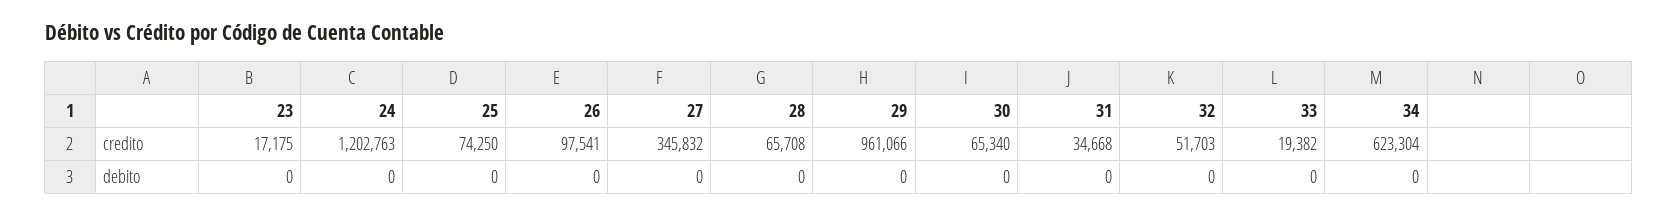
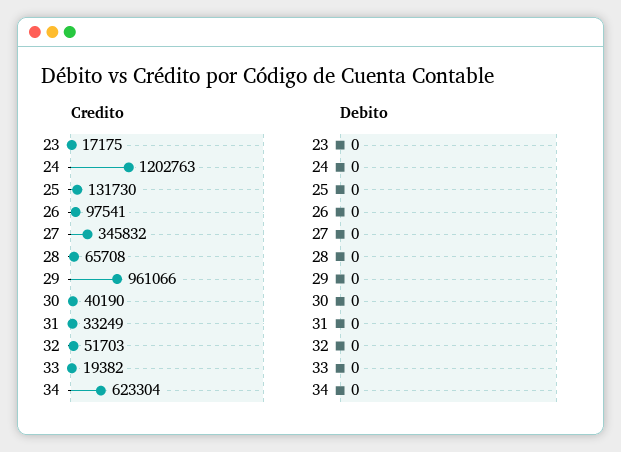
  {
    "credito": {
      "23": 17175,
      "24": 1202763,
-     "25": 74250,
+     "25": 131730,
      "26": 97541,
      "27": 345832,
      "28": 65708,
      "29": 961066,
-     "30": 65340,
+     "30": 40190,
-     "31": 34668,
+     "31": 33249,
      "32": 51703,
      "33": 19382,
      "34": 623304
    },
    "debito": {
      "23": 0,
      "24": 0,
      "25": 0,
      "26": 0,
      "27": 0,
      "28": 0,
      "29": 0,
      "30": 0,
      "31": 0,
      "32": 0,
      "33": 0,
      "34": 0
    }
  }

